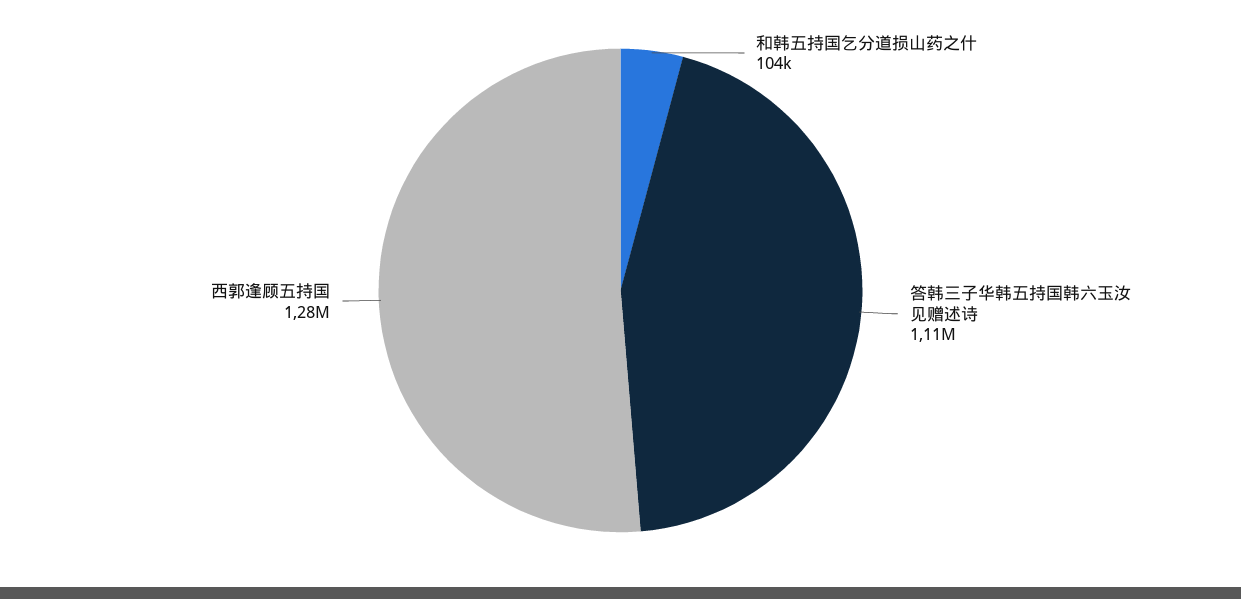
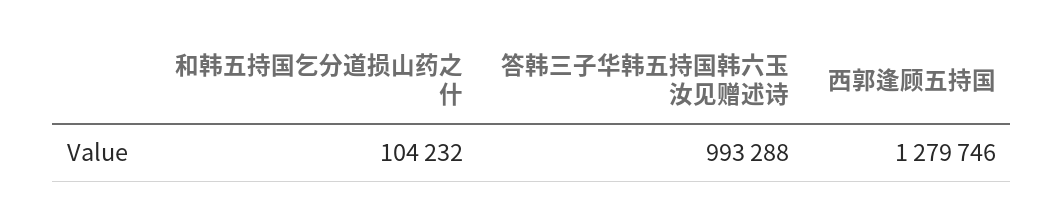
  {
    "和韩五持国乞分道损山药之什": 104232,
-   "答韩三子华韩五持国韩六玉汝见赠述诗": 1110000,
+   "答韩三子华韩五持国韩六玉汝见赠述诗": 993288,
    "西郭逢顾五持国": 1279746
  }

